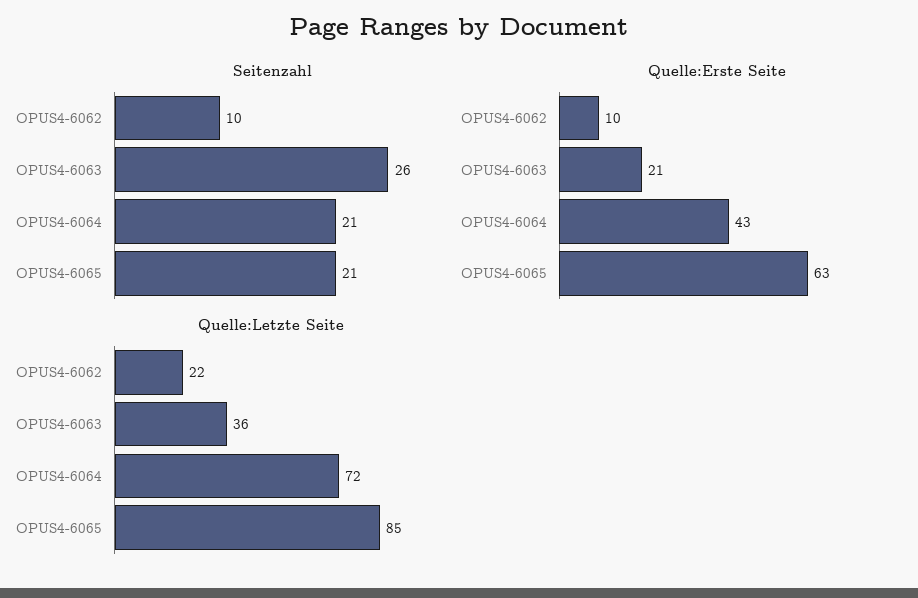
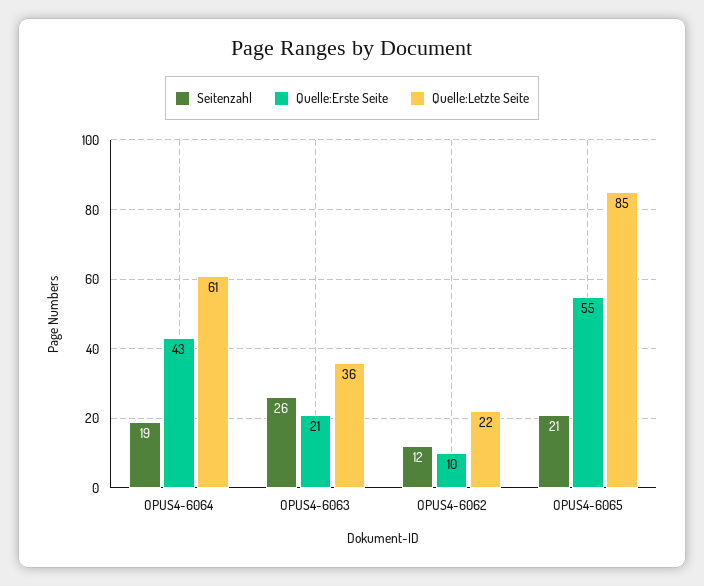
  {
    "Seitenzahl": {
-     "OPUS4-6062": 10,
+     "OPUS4-6062": 12,
      "OPUS4-6063": 26,
-     "OPUS4-6064": 21,
+     "OPUS4-6064": 19,
      "OPUS4-6065": 21
    },
    "Quelle:Erste Seite": {
      "OPUS4-6062": 10,
      "OPUS4-6063": 21,
      "OPUS4-6064": 43,
-     "OPUS4-6065": 63
+     "OPUS4-6065": 55
    },
    "Quelle:Letzte Seite": {
      "OPUS4-6062": 22,
      "OPUS4-6063": 36,
-     "OPUS4-6064": 72,
+     "OPUS4-6064": 61,
      "OPUS4-6065": 85
    }
  }

